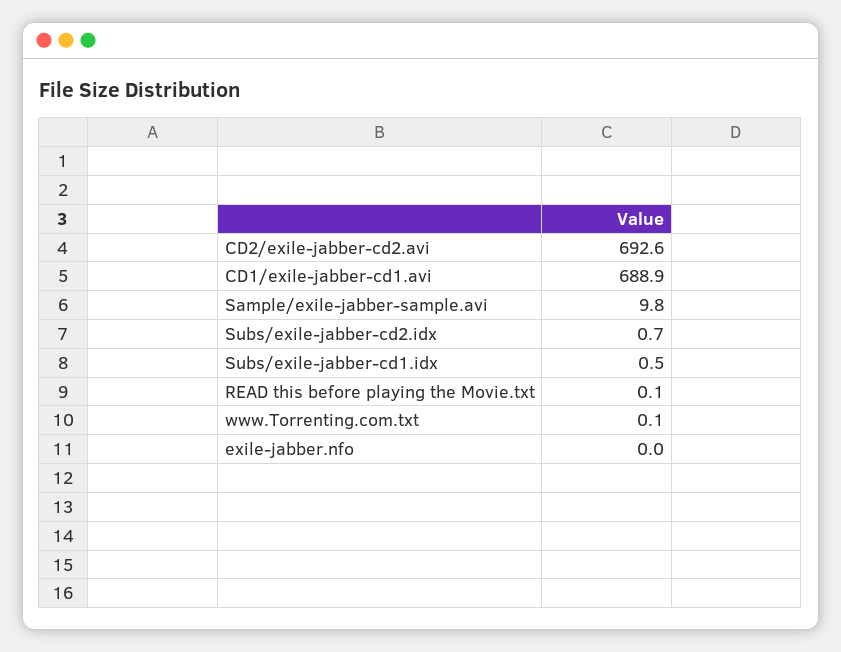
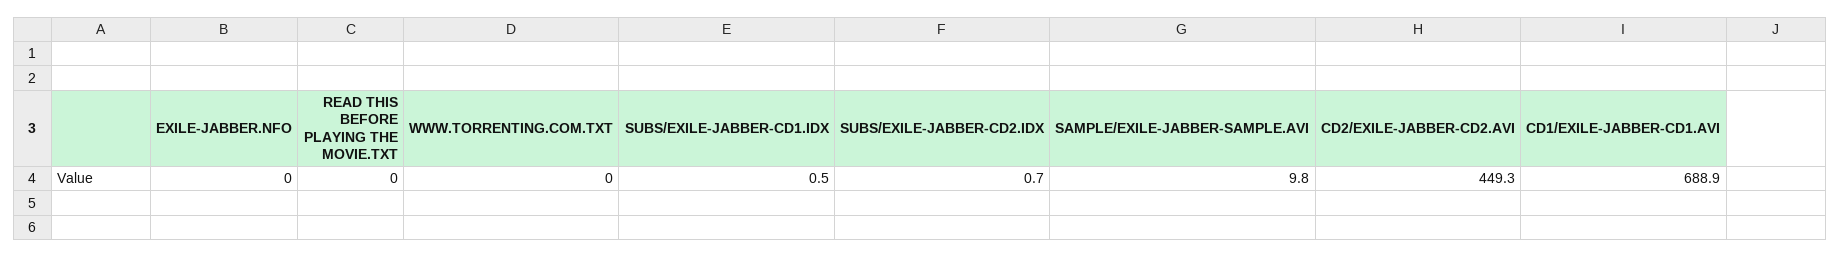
  {
-   "CD2/exile-jabber-cd2.avi": 692.6,
+   "CD2/exile-jabber-cd2.avi": 449.3,
    "CD1/exile-jabber-cd1.avi": 688.9,
    "Sample/exile-jabber-sample.avi": 9.8,
    "Subs/exile-jabber-cd2.idx": 0.7,
    "Subs/exile-jabber-cd1.idx": 0.5,
-   "READ this before playing the Movie.txt": 0.1,
+   "READ this before playing the Movie.txt": 0,
-   "www.Torrenting.com.txt": 0.1,
+   "www.Torrenting.com.txt": 0,
    "exile-jabber.nfo": 0
  }

